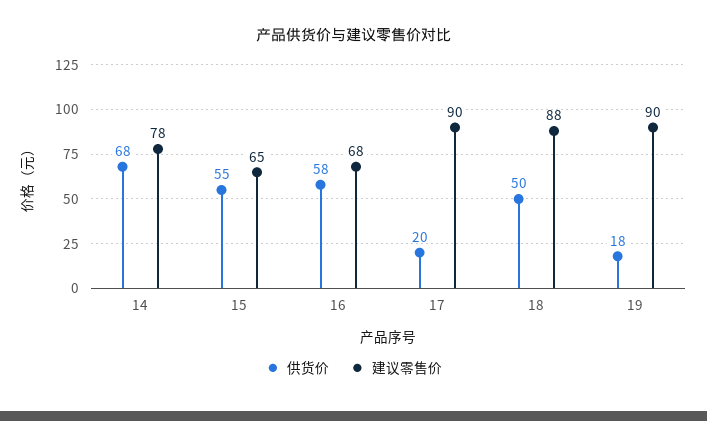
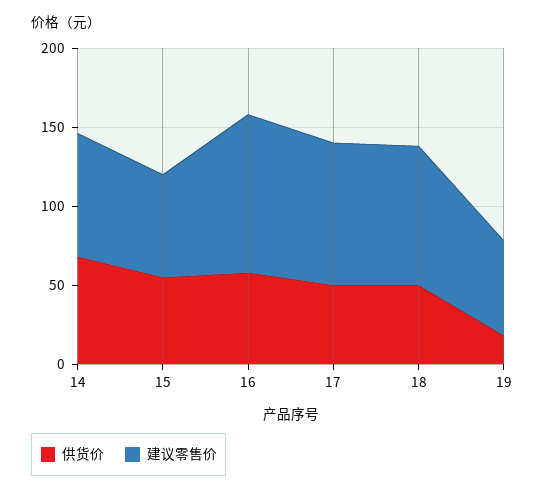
  {
    "供货价": {
      "14": 68,
      "15": 55,
      "16": 58,
-     "17": 20,
+     "17": 50,
      "18": 50,
      "19": 18
    },
    "建议零售价": {
      "14": 78,
      "15": 65,
-     "16": 68,
+     "16": 100,
      "17": 90,
      "18": 88,
-     "19": 90
+     "19": 60
    }
  }

